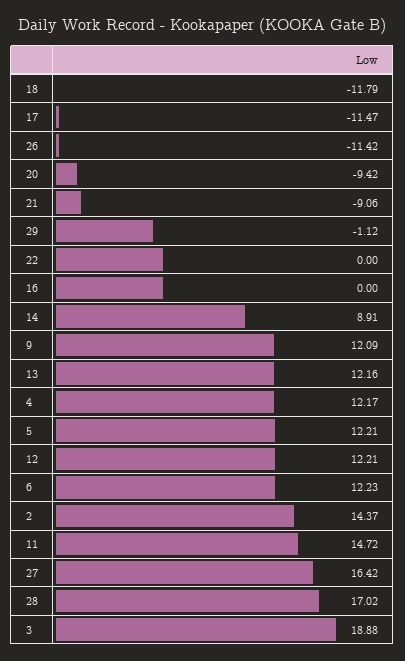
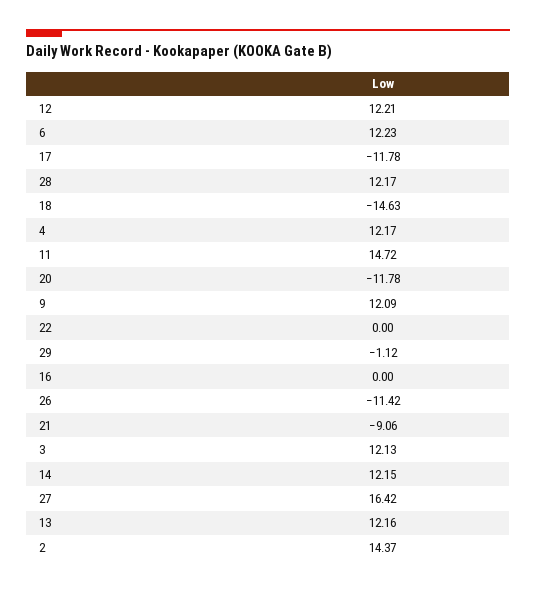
  {
-   "18": -11.79,
+   "18": -14.63,
-   "17": -11.47,
+   "17": -11.78,
    "26": -11.42,
-   "20": -9.42,
+   "20": -11.78,
    "21": -9.06,
    "29": -1.12,
    "22": 0,
    "16": 0,
-   "14": 8.91,
+   "14": 12.15,
    "9": 12.09,
    "13": 12.16,
    "4": 12.17,
-   "5": 12.21,
    "12": 12.21,
    "6": 12.23,
    "2": 14.37,
    "11": 14.72,
    "27": 16.42,
-   "28": 17.02,
+   "28": 12.17,
-   "3": 18.88
+   "3": 12.13
  }

